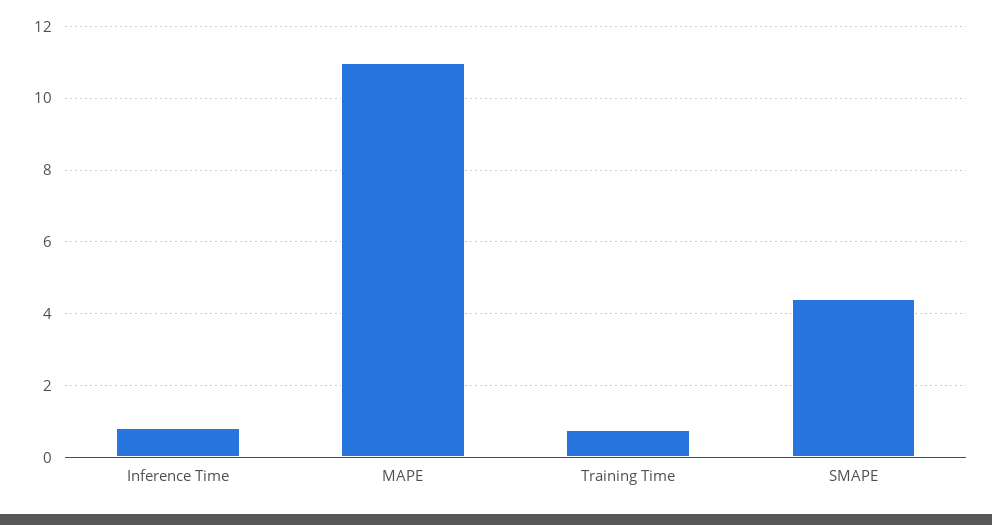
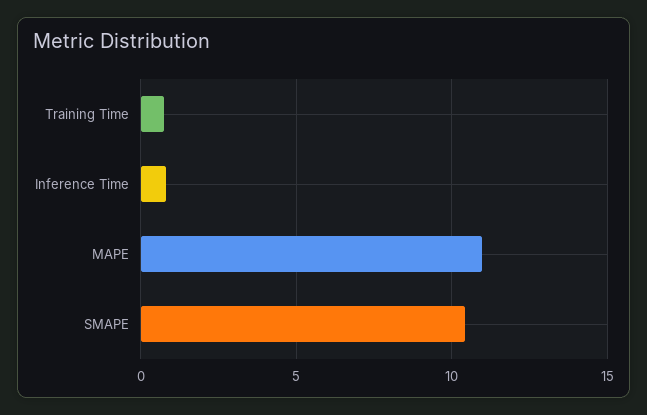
  {
    "Inference Time": 0.8,
    "MAPE": 11,
    "Training Time": 0.8,
-   "SMAPE": 4.4
+   "SMAPE": 10.5
  }

